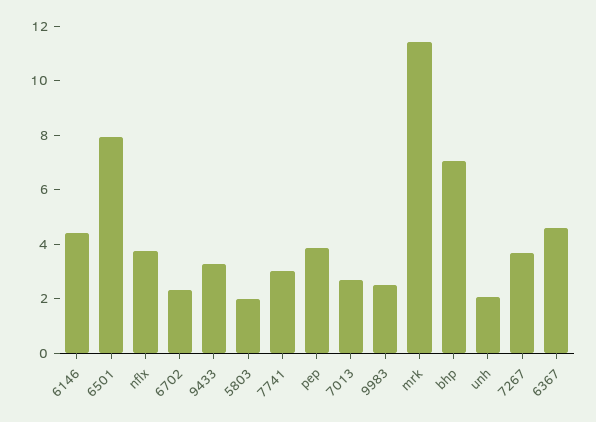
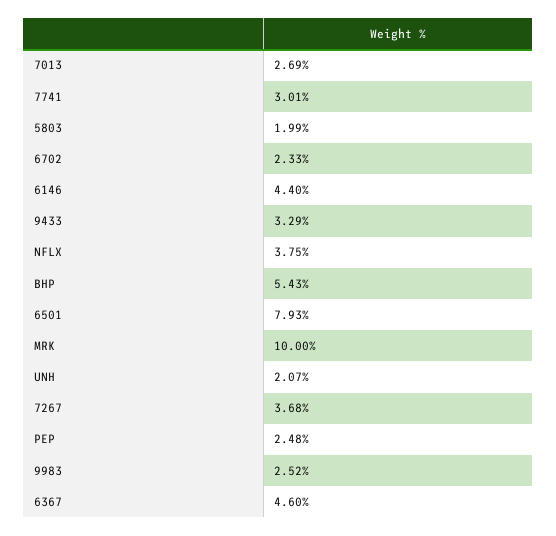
  {
    "6146": 4.4,
    "6501": 7.93,
    "nflx": 3.75,
    "6702": 2.33,
    "9433": 3.29,
    "5803": 1.99,
    "7741": 3.01,
-   "pep": 4,
+   "pep": 2.48,
    "7013": 2.69,
    "9983": 2.52,
-   "mrk": 11.5,
+   "mrk": 10,
-   "bhp": 7,
+   "bhp": 5.43,
    "unh": 2.07,
    "7267": 3.68,
    "6367": 4.6
  }

